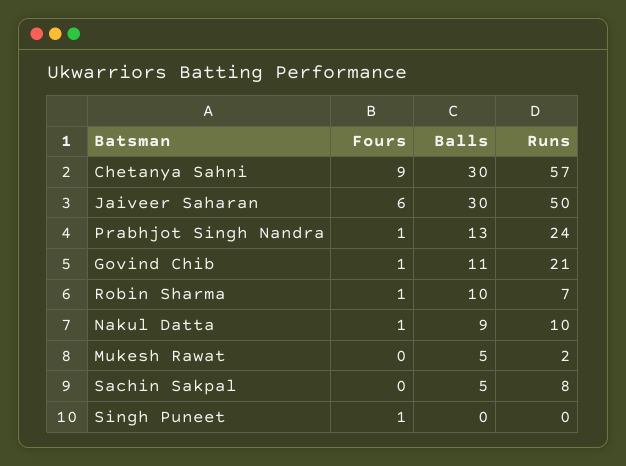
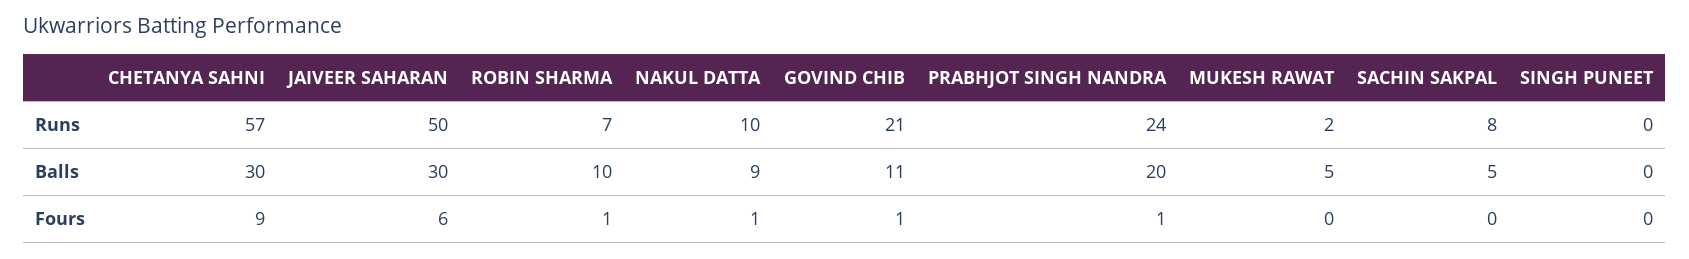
  {
    "Fours": {
      "Chetanya Sahni": 9,
      "Jaiveer Saharan": 6,
      "Prabhjot Singh Nandra": 1,
      "Govind Chib": 1,
      "Robin Sharma": 1,
      "Nakul Datta": 1,
      "Mukesh Rawat": 0,
      "Sachin Sakpal": 0,
-     "Singh Puneet": 1
+     "Singh Puneet": 0
    },
    "Balls": {
      "Chetanya Sahni": 30,
      "Jaiveer Saharan": 30,
-     "Prabhjot Singh Nandra": 13,
+     "Prabhjot Singh Nandra": 20,
      "Govind Chib": 11,
      "Robin Sharma": 10,
      "Nakul Datta": 9,
      "Mukesh Rawat": 5,
      "Sachin Sakpal": 5,
      "Singh Puneet": 0
    },
    "Runs": {
      "Chetanya Sahni": 57,
      "Jaiveer Saharan": 50,
      "Prabhjot Singh Nandra": 24,
      "Govind Chib": 21,
      "Robin Sharma": 7,
      "Nakul Datta": 10,
      "Mukesh Rawat": 2,
      "Sachin Sakpal": 8,
      "Singh Puneet": 0
    }
  }

